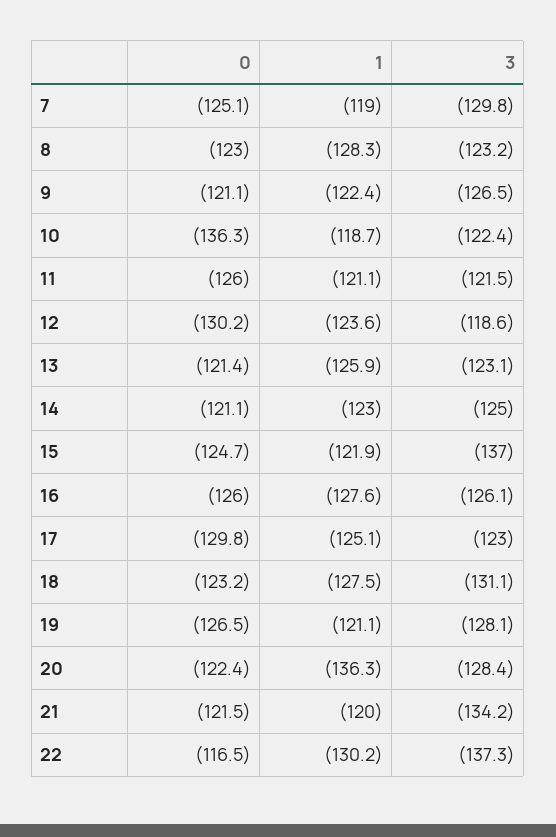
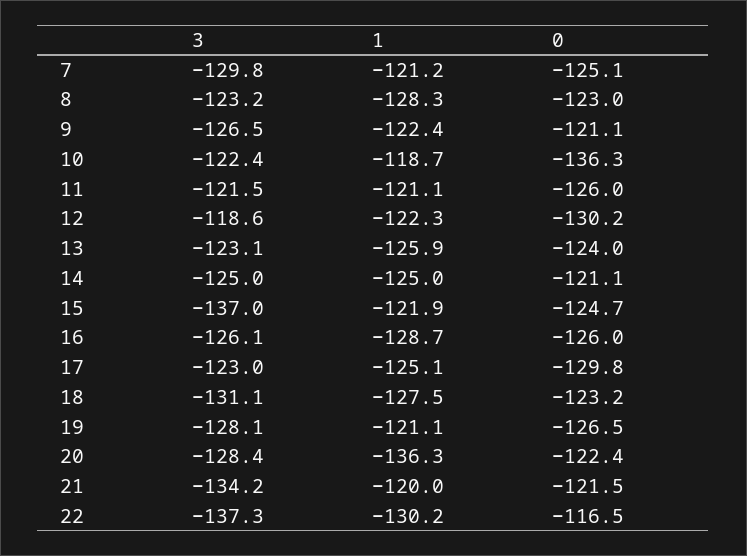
  {
    "0": {
      "7": -125.1,
      "8": -123,
      "9": -121.1,
      "10": -136.3,
      "11": -126,
      "12": -130.2,
-     "13": -121.4,
+     "13": -124,
      "14": -121.1,
      "15": -124.7,
      "16": -126,
      "17": -129.8,
      "18": -123.2,
      "19": -126.5,
      "20": -122.4,
      "21": -121.5,
      "22": -116.5
    },
    "1": {
-     "7": -119,
+     "7": -121.2,
      "8": -128.3,
      "9": -122.4,
      "10": -118.7,
      "11": -121.1,
-     "12": -123.6,
+     "12": -122.3,
      "13": -125.9,
-     "14": -123,
+     "14": -125,
      "15": -121.9,
-     "16": -127.6,
+     "16": -128.7,
      "17": -125.1,
      "18": -127.5,
      "19": -121.1,
      "20": -136.3,
      "21": -120,
      "22": -130.2
    },
    "3": {
      "7": -129.8,
      "8": -123.2,
      "9": -126.5,
      "10": -122.4,
      "11": -121.5,
      "12": -118.6,
      "13": -123.1,
      "14": -125,
      "15": -137,
      "16": -126.1,
      "17": -123,
      "18": -131.1,
      "19": -128.1,
      "20": -128.4,
      "21": -134.2,
      "22": -137.3
    }
  }

